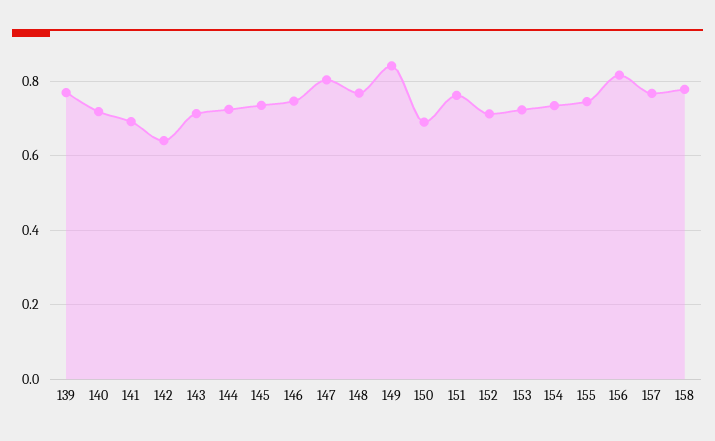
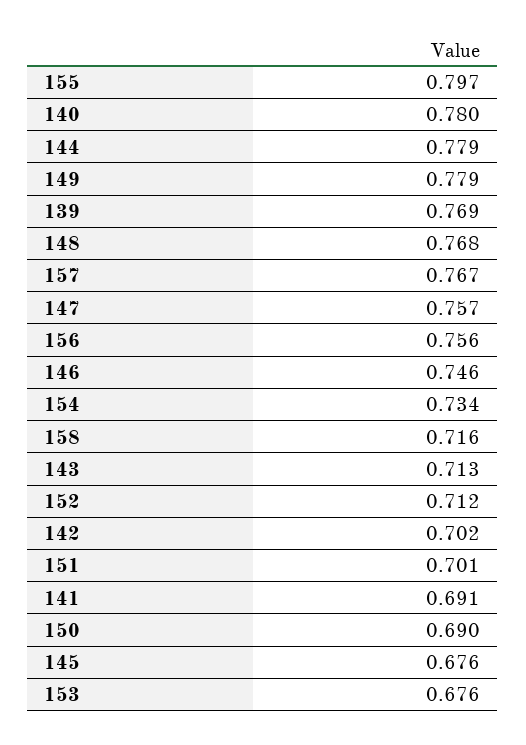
  {
    "139": 0.769,
-   "140": 0.72,
+   "140": 0.78,
    "141": 0.691,
-   "142": 0.64,
+   "142": 0.702,
    "143": 0.713,
-   "144": 0.72,
+   "144": 0.779,
-   "145": 0.74,
+   "145": 0.676,
    "146": 0.746,
-   "147": 0.8,
+   "147": 0.757,
    "148": 0.768,
-   "149": 0.84,
+   "149": 0.779,
    "150": 0.69,
-   "151": 0.76,
+   "151": 0.701,
    "152": 0.712,
-   "153": 0.72,
+   "153": 0.676,
    "154": 0.734,
-   "155": 0.74,
+   "155": 0.797,
-   "156": 0.82,
+   "156": 0.756,
    "157": 0.767,
-   "158": 0.78
+   "158": 0.716
  }

